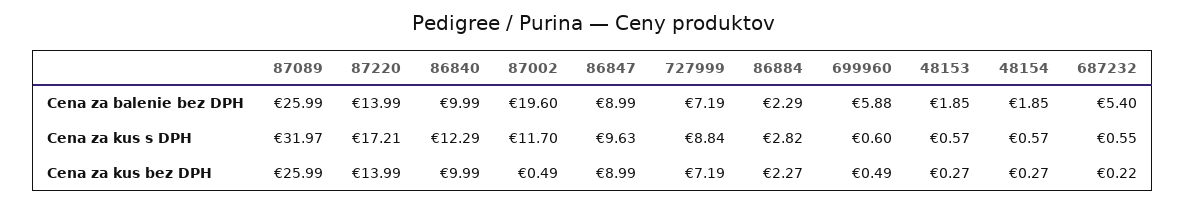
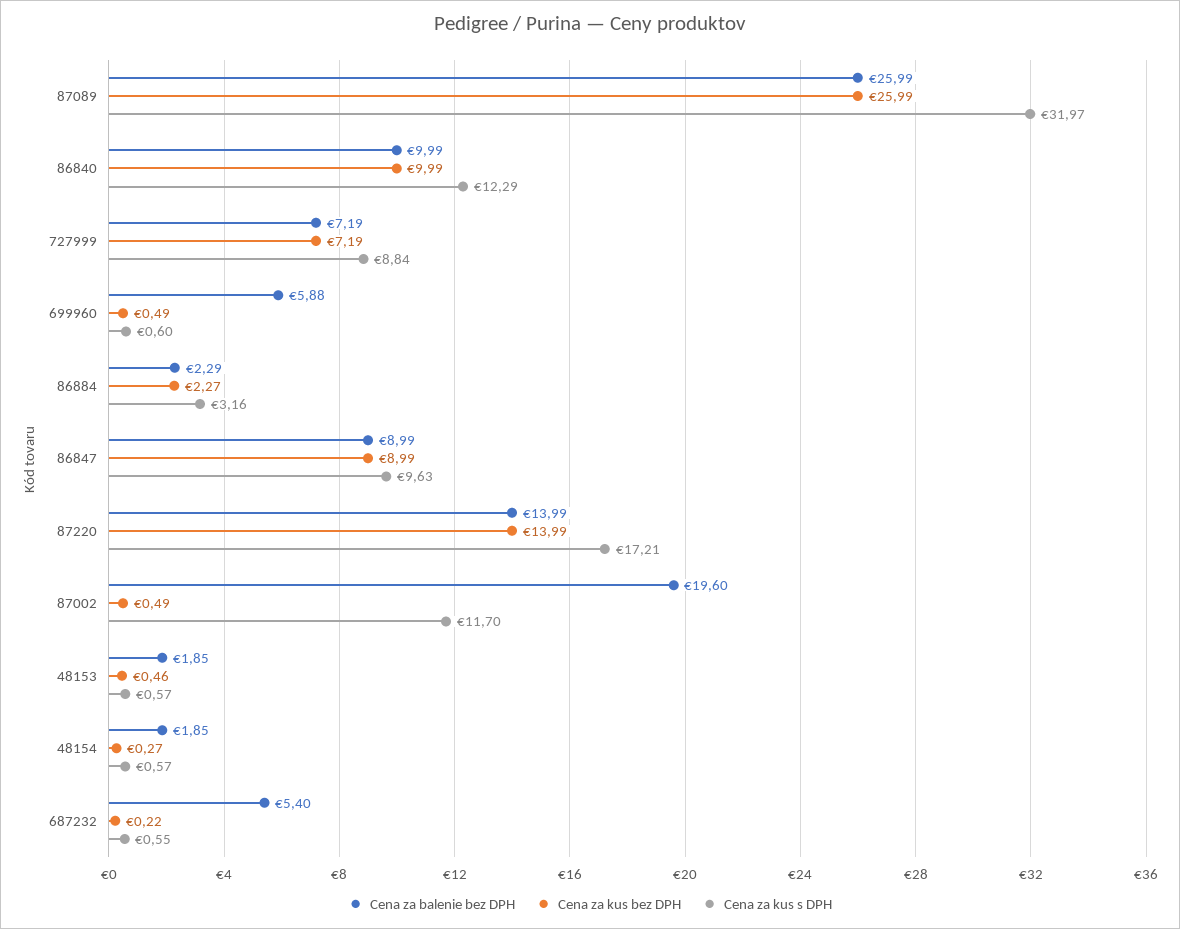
  {
    "Cena za balenie bez DPH": {
      "87089": 25.99,
      "87220": 13.99,
      "86840": 9.99,
      "87002": 19.6,
      "86847": 8.99,
      "727999": 7.19,
      "86884": 2.29,
      "699960": 5.88,
      "48153": 1.85,
      "48154": 1.85,
      "687232": 5.4
    },
    "Cena za kus s DPH": {
      "87089": 31.97,
      "87220": 17.21,
      "86840": 12.29,
      "87002": 11.7,
      "86847": 9.63,
      "727999": 8.84,
-     "86884": 2.82,
+     "86884": 3.16,
      "699960": 0.6,
      "48153": 0.57,
      "48154": 0.57,
      "687232": 0.55
    },
    "Cena za kus bez DPH": {
      "87089": 25.99,
      "87220": 13.99,
      "86840": 9.99,
      "87002": 0.49,
      "86847": 8.99,
      "727999": 7.19,
      "86884": 2.27,
      "699960": 0.49,
-     "48153": 0.27,
+     "48153": 0.46,
      "48154": 0.27,
      "687232": 0.22
    }
  }

